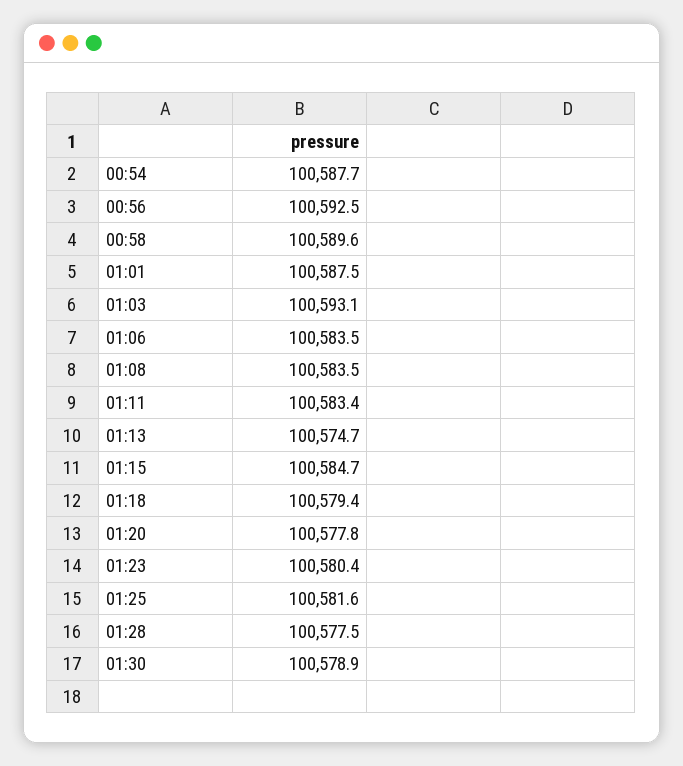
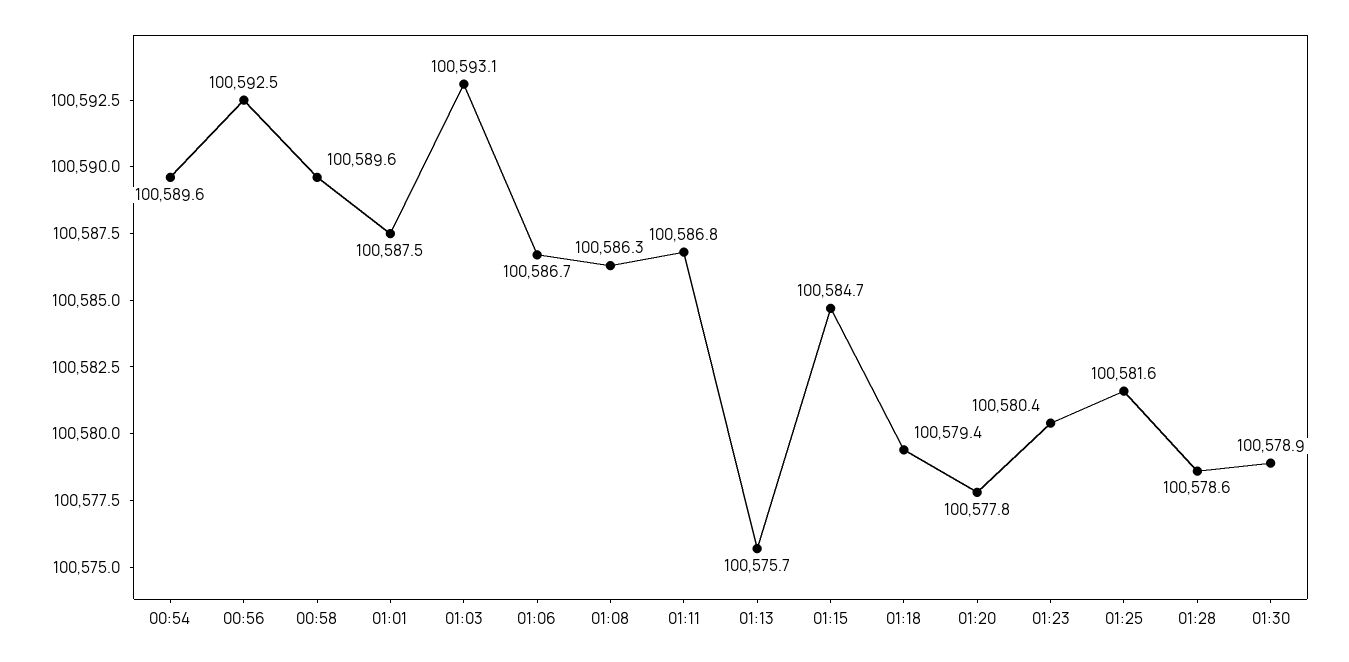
  {
-   "00:54": 100587.7,
+   "00:54": 100589.6,
    "00:56": 100592.5,
    "00:58": 100589.6,
    "01:01": 100587.5,
    "01:03": 100593.1,
-   "01:06": 100583.5,
+   "01:06": 100586.7,
-   "01:08": 100583.5,
+   "01:08": 100586.3,
-   "01:11": 100583.4,
+   "01:11": 100586.8,
-   "01:13": 100574.7,
+   "01:13": 100575.7,
    "01:15": 100584.7,
    "01:18": 100579.4,
    "01:20": 100577.8,
    "01:23": 100580.4,
    "01:25": 100581.6,
-   "01:28": 100577.5,
+   "01:28": 100578.6,
    "01:30": 100578.9
  }

